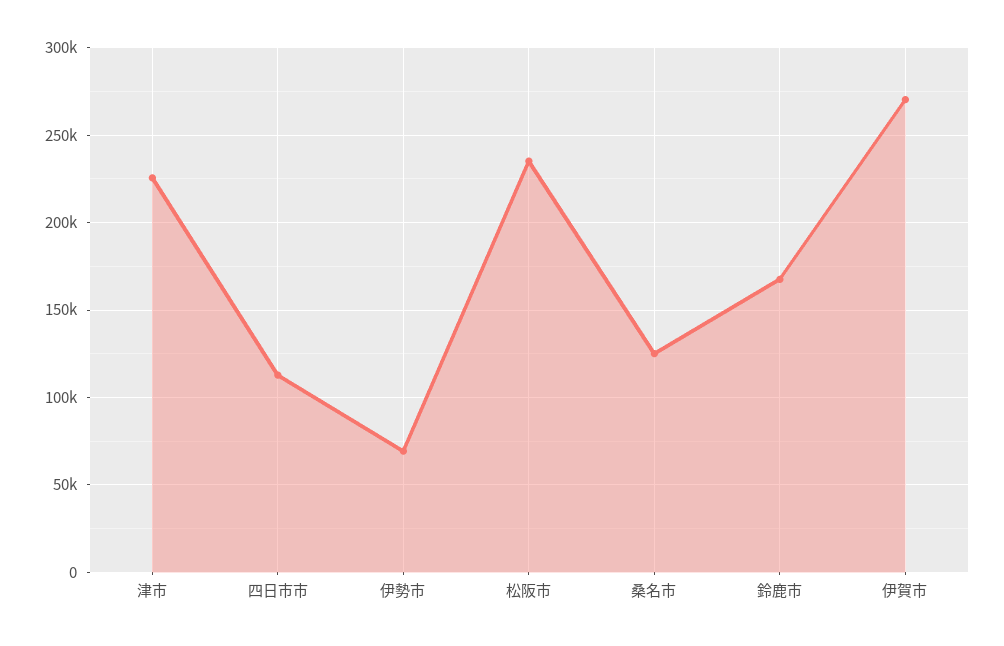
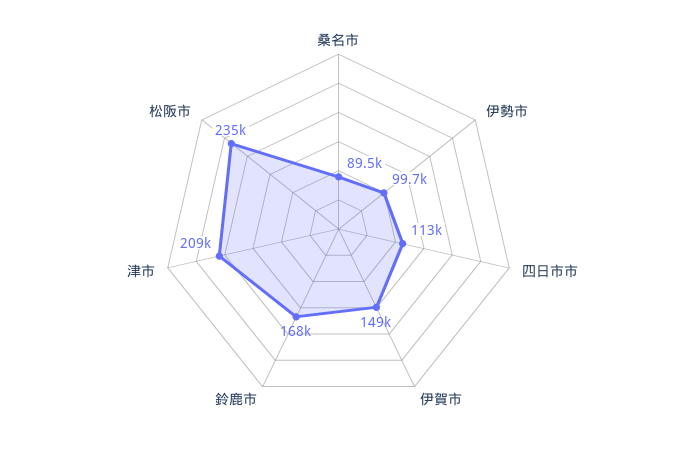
  {
-   "津市": 225000,
+   "津市": 209000,
    "四日市市": 113000,
-   "伊勢市": 70000,
+   "伊勢市": 99700,
    "松阪市": 235000,
-   "桑名市": 125000,
+   "桑名市": 89500,
    "鈴鹿市": 168000,
-   "伊賀市": 270000
+   "伊賀市": 149000
  }

